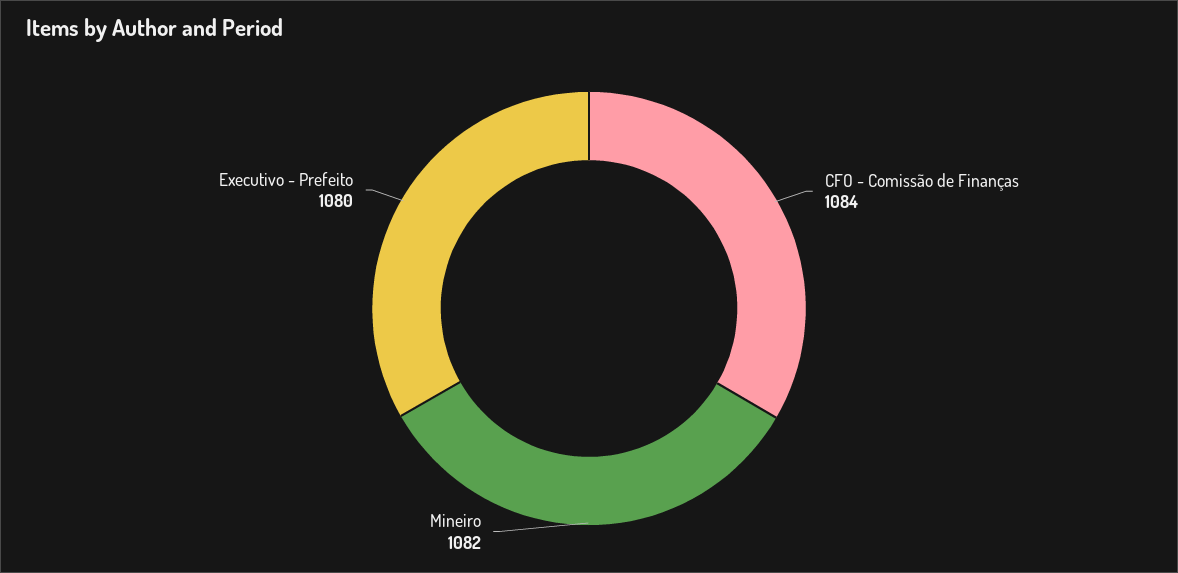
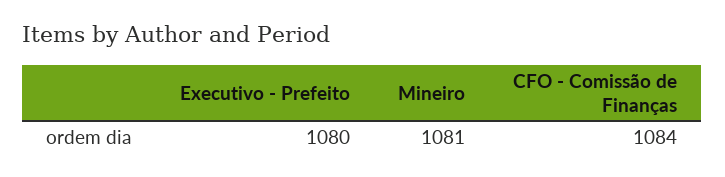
  {
    "CFO - Comissão de Finanças": 1084,
-   "Mineiro": 1082,
+   "Mineiro": 1081,
    "Executivo - Prefeito": 1080
  }

